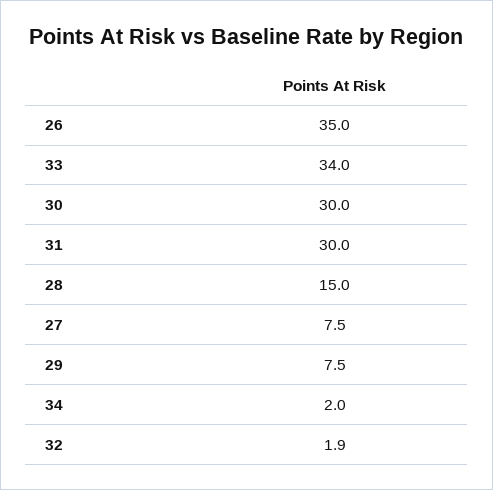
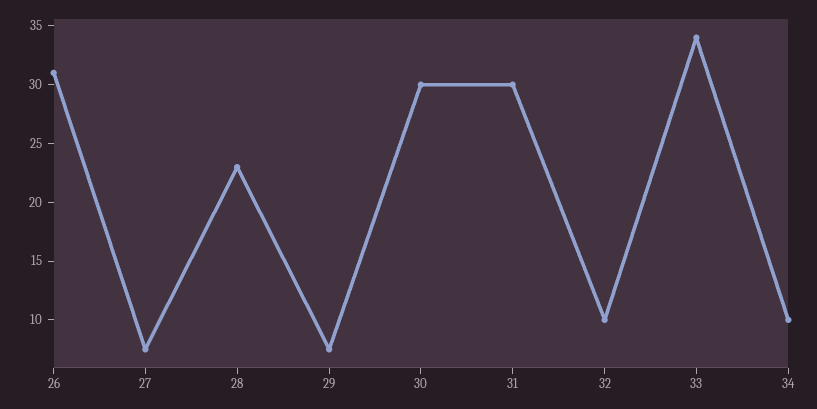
  {
-   "26": 35,
+   "26": 31,
    "33": 34,
    "30": 30,
    "31": 30,
-   "28": 15,
+   "28": 23,
    "27": 7.5,
    "29": 7.5,
-   "34": 2,
+   "34": 10,
-   "32": 1.9
+   "32": 10
  }

